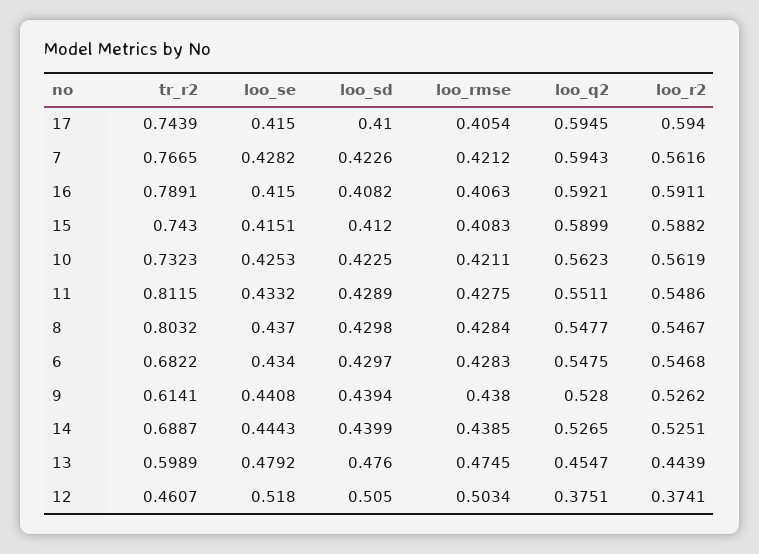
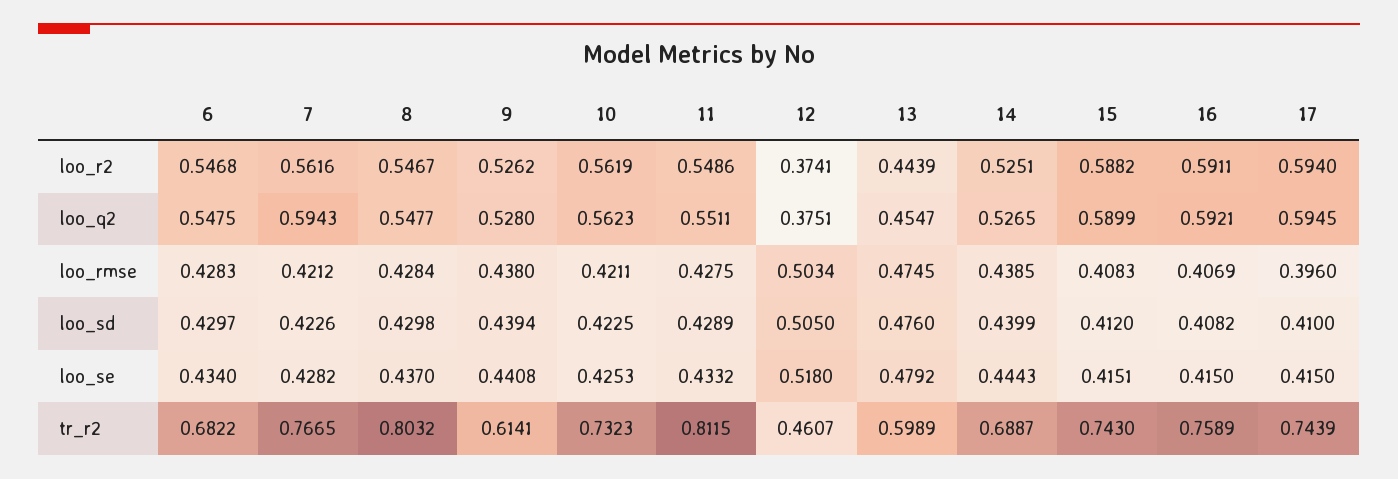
  {
    "tr_r2": {
      "17": 0.7439,
      "7": 0.7665,
-     "16": 0.7891,
+     "16": 0.7589,
      "15": 0.743,
      "10": 0.7323,
      "11": 0.8115,
      "8": 0.8032,
      "6": 0.6822,
      "9": 0.6141,
      "14": 0.6887,
      "13": 0.5989,
      "12": 0.4607
    },
    "loo_se": {
      "17": 0.415,
      "7": 0.4282,
      "16": 0.415,
      "15": 0.4151,
      "10": 0.4253,
      "11": 0.4332,
      "8": 0.437,
      "6": 0.434,
      "9": 0.4408,
      "14": 0.4443,
      "13": 0.4792,
      "12": 0.518
    },
    "loo_sd": {
      "17": 0.41,
      "7": 0.4226,
      "16": 0.4082,
      "15": 0.412,
      "10": 0.4225,
      "11": 0.4289,
      "8": 0.4298,
      "6": 0.4297,
      "9": 0.4394,
      "14": 0.4399,
      "13": 0.476,
      "12": 0.505
    },
    "loo_rmse": {
-     "17": 0.4054,
+     "17": 0.396,
      "7": 0.4212,
-     "16": 0.4063,
+     "16": 0.4069,
      "15": 0.4083,
      "10": 0.4211,
      "11": 0.4275,
      "8": 0.4284,
      "6": 0.4283,
      "9": 0.438,
      "14": 0.4385,
      "13": 0.4745,
      "12": 0.5034
    },
    "loo_q2": {
      "17": 0.5945,
      "7": 0.5943,
      "16": 0.5921,
      "15": 0.5899,
      "10": 0.5623,
      "11": 0.5511,
      "8": 0.5477,
      "6": 0.5475,
      "9": 0.528,
      "14": 0.5265,
      "13": 0.4547,
      "12": 0.3751
    },
    "loo_r2": {
      "17": 0.594,
      "7": 0.5616,
      "16": 0.5911,
      "15": 0.5882,
      "10": 0.5619,
      "11": 0.5486,
      "8": 0.5467,
      "6": 0.5468,
      "9": 0.5262,
      "14": 0.5251,
      "13": 0.4439,
      "12": 0.3741
    }
  }

